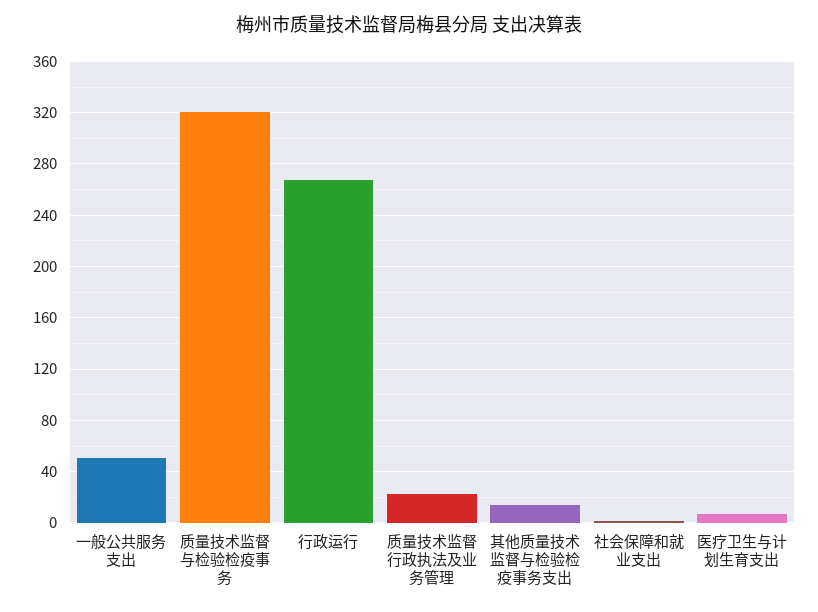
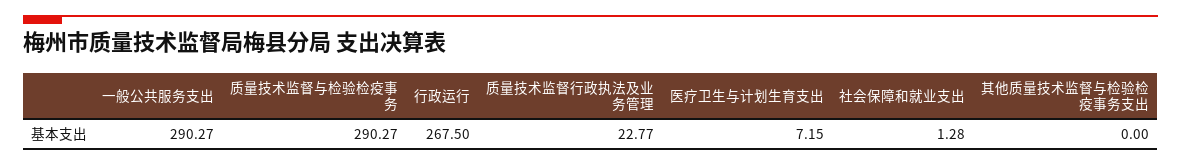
  {
-   "一般公共服务支出": 50,
+   "一般公共服务支出": 290.27,
-   "质量技术监督与检验检疫事务": 320,
+   "质量技术监督与检验检疫事务": 290.27,
    "行政运行": 267.5,
    "质量技术监督行政执法及业务管理": 22.77,
-   "其他质量技术监督与检验检疫事务支出": 15,
+   "其他质量技术监督与检验检疫事务支出": 0,
    "社会保障和就业支出": 1.28,
    "医疗卫生与计划生育支出": 7.15
  }

